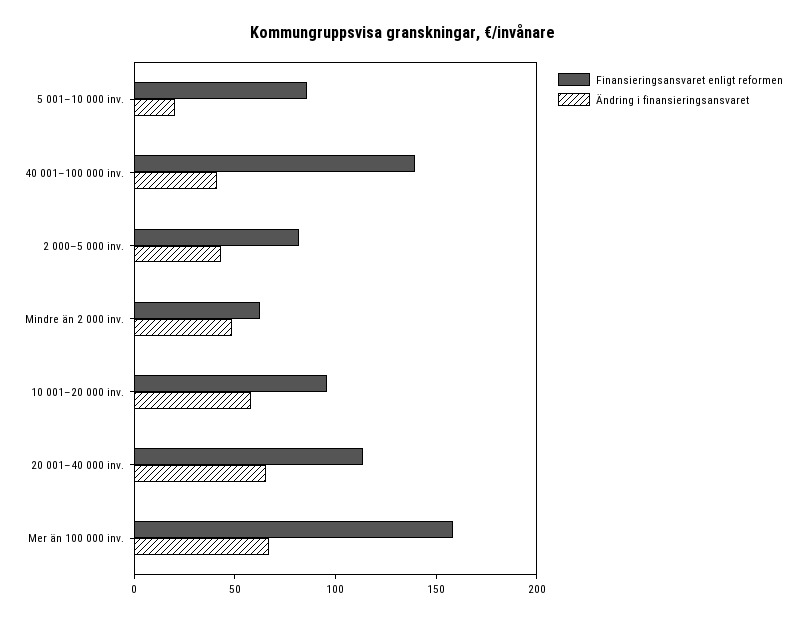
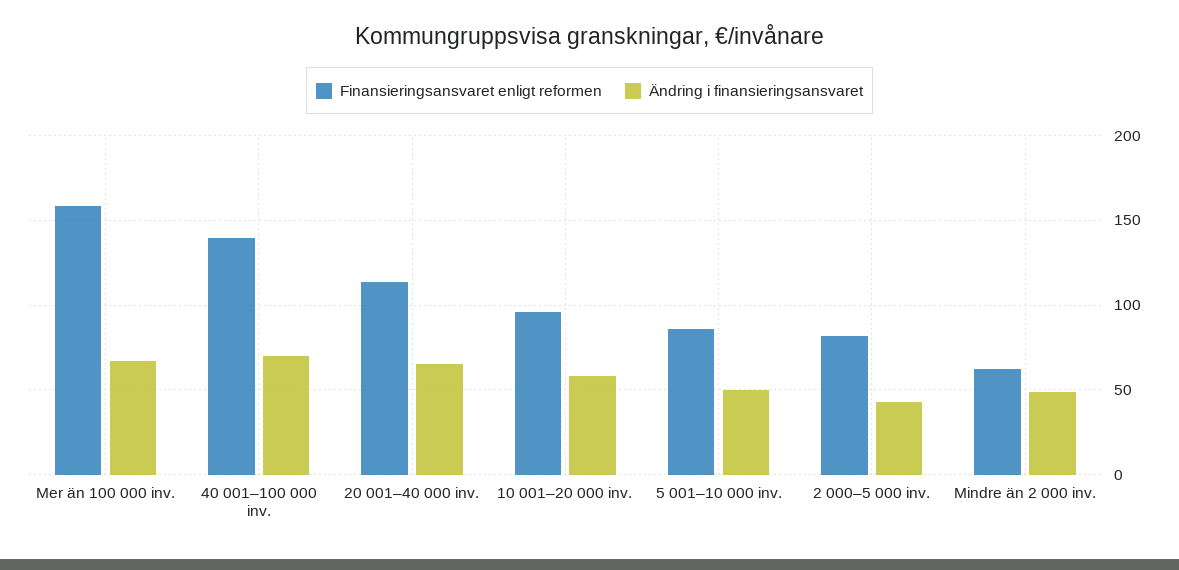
  {
    "Finansieringsansvaret enligt reformen": {
      "5 001–10 000 inv.": 85,
      "40 001–100 000 inv.": 140,
      "2 000–5 000 inv.": 80,
      "Mindre än 2 000 inv.": 60,
      "10 001–20 000 inv.": 95,
      "20 001–40 000 inv.": 115,
      "Mer än 100 000 inv.": 160
    },
    "Ändring i finansieringsansvaret": {
-     "5 001–10 000 inv.": 20,
+     "5 001–10 000 inv.": 50,
-     "40 001–100 000 inv.": 40,
+     "40 001–100 000 inv.": 70,
      "2 000–5 000 inv.": 45,
      "Mindre än 2 000 inv.": 50,
      "10 001–20 000 inv.": 60,
      "20 001–40 000 inv.": 65,
      "Mer än 100 000 inv.": 65
    }
  }

